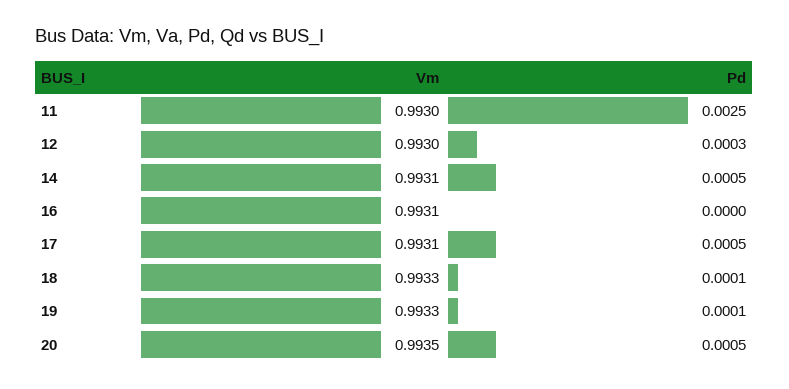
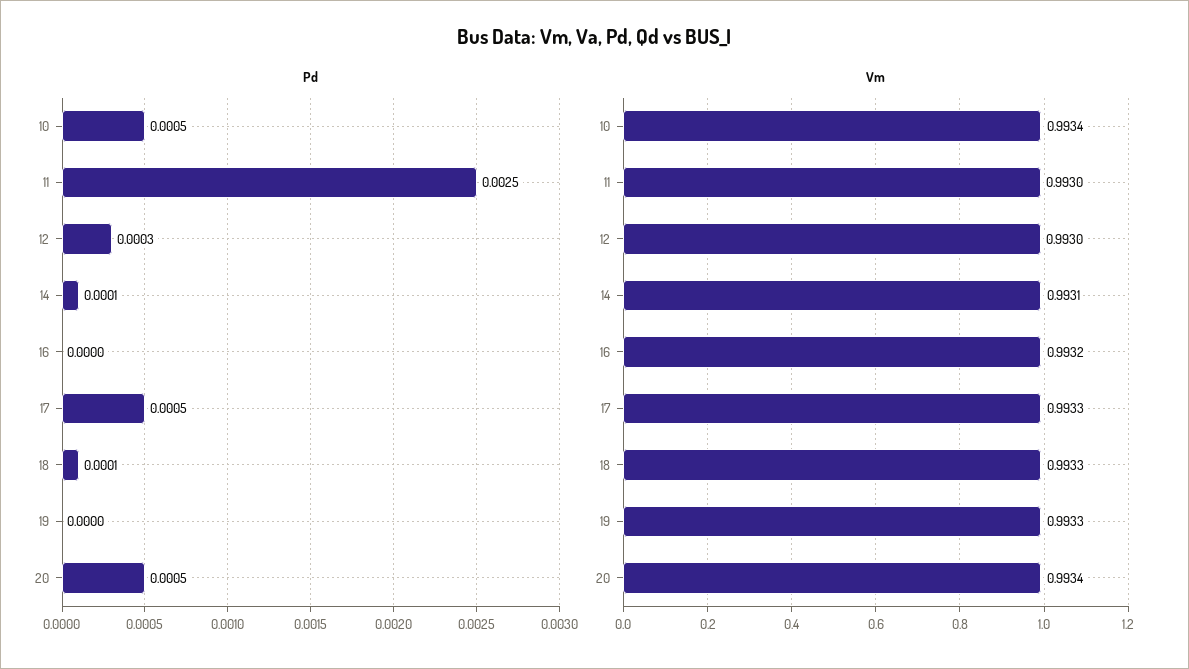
  {
    "Vm": {
      "11": 0.993,
      "12": 0.993,
      "14": 0.9931,
-     "16": 0.9931,
+     "16": 0.9932,
-     "17": 0.9931,
+     "17": 0.9933,
      "18": 0.9933,
      "19": 0.9933,
-     "20": 0.9935
+     "20": 0.9934,
+     "10": 0.9934
    },
    "Pd": {
      "11": 0.0025,
      "12": 0.0003,
-     "14": 0.0005,
+     "14": 0.0001,
      "16": 0,
      "17": 0.0005,
      "18": 0.0001,
-     "19": 0.0001,
+     "19": 0,
-     "20": 0.0005
+     "20": 0.0005,
+     "10": 0.0005
    }
  }

